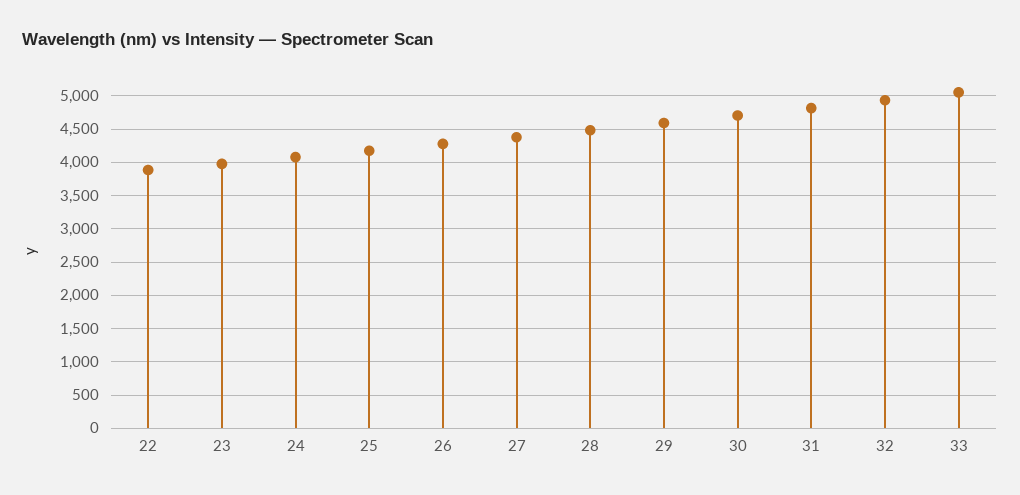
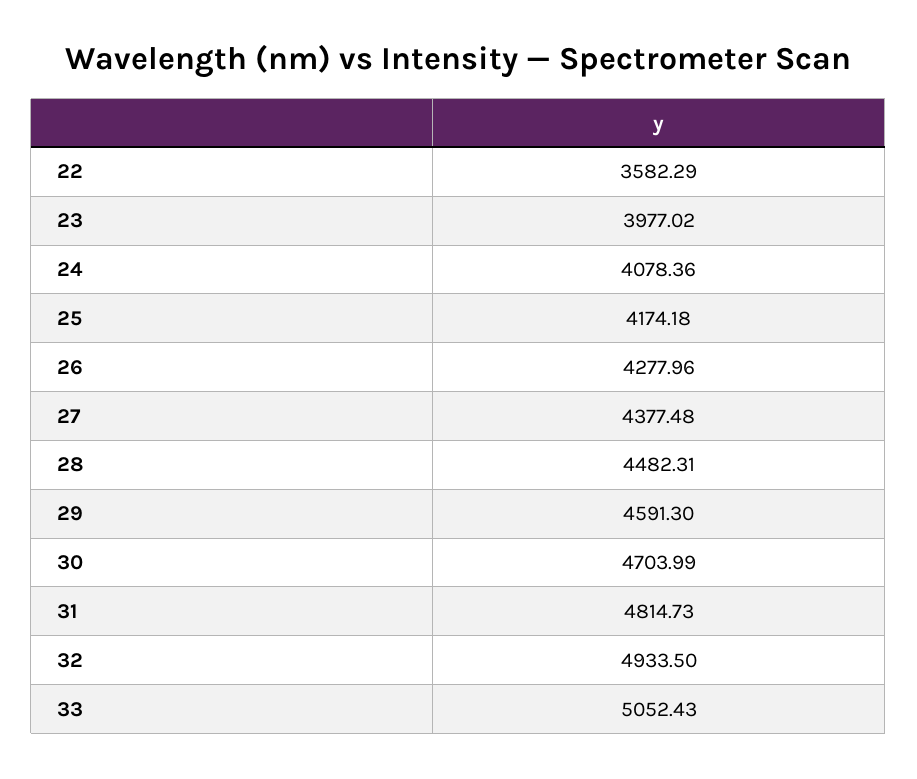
  {
-   "22": 3900,
+   "22": 3582.29,
    "23": 3977.02,
    "24": 4078.36,
    "25": 4174.18,
    "26": 4277.96,
    "27": 4377.48,
    "28": 4482.31,
    "29": 4591.3,
    "30": 4703.99,
    "31": 4814.73,
    "32": 4933.5,
    "33": 5052.43
  }

